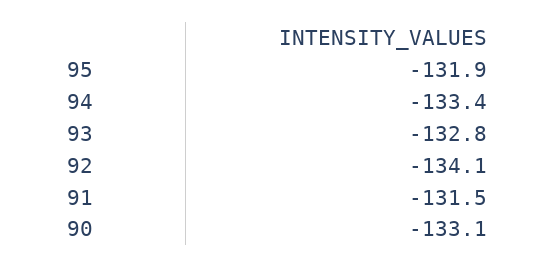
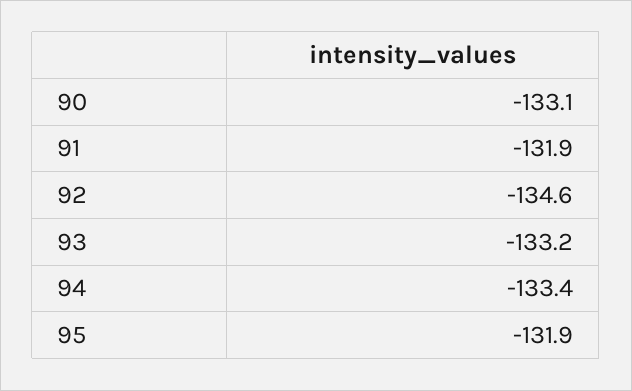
  {
    "95": -131.9,
    "94": -133.4,
-   "93": -132.8,
+   "93": -133.2,
-   "92": -134.1,
+   "92": -134.6,
-   "91": -131.5,
+   "91": -131.9,
    "90": -133.1
  }

